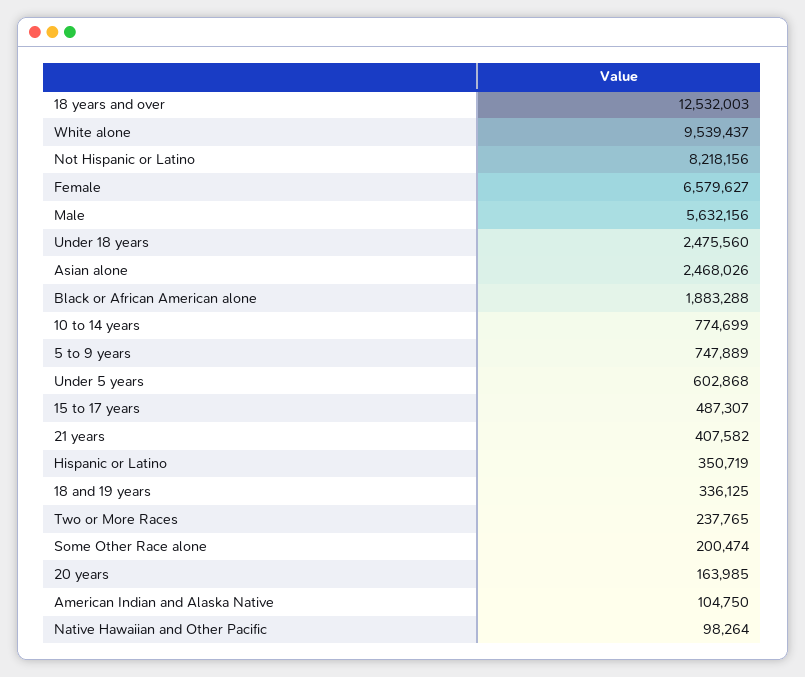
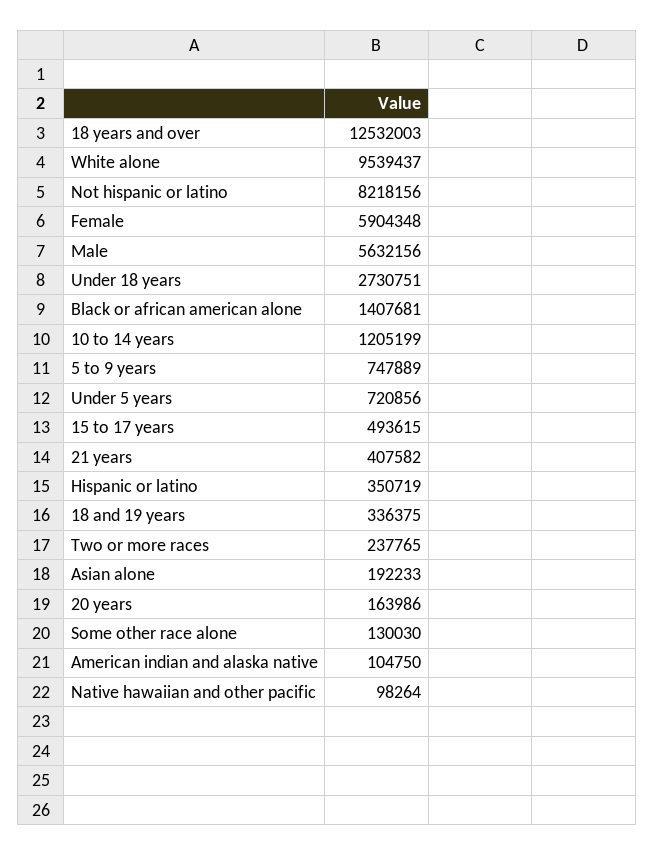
  {
    "18 years and over": 12532003,
    "White alone": 9539437,
    "Not Hispanic or Latino": 8218156,
-   "Female": 6579627,
+   "Female": 5904348,
    "Male": 5632156,
-   "Under 18 years": 2475560,
+   "Under 18 years": 2730751,
-   "Asian alone": 2468026,
+   "Asian alone": 192233,
-   "Black or African American alone": 1883288,
+   "Black or African American alone": 1407681,
-   "10 to 14 years": 774699,
+   "10 to 14 years": 1205199,
    "5 to 9 years": 747889,
-   "Under 5 years": 602868,
+   "Under 5 years": 720856,
-   "15 to 17 years": 487307,
+   "15 to 17 years": 493615,
    "21 years": 407582,
    "Hispanic or Latino": 350719,
-   "18 and 19 years": 336125,
+   "18 and 19 years": 336375,
    "Two or More Races": 237765,
-   "Some Other Race alone": 200474,
+   "Some Other Race alone": 130030,
-   "20 years": 163985,
+   "20 years": 163986,
    "American Indian and Alaska Native": 104750,
    "Native Hawaiian and Other Pacific": 98264
  }

